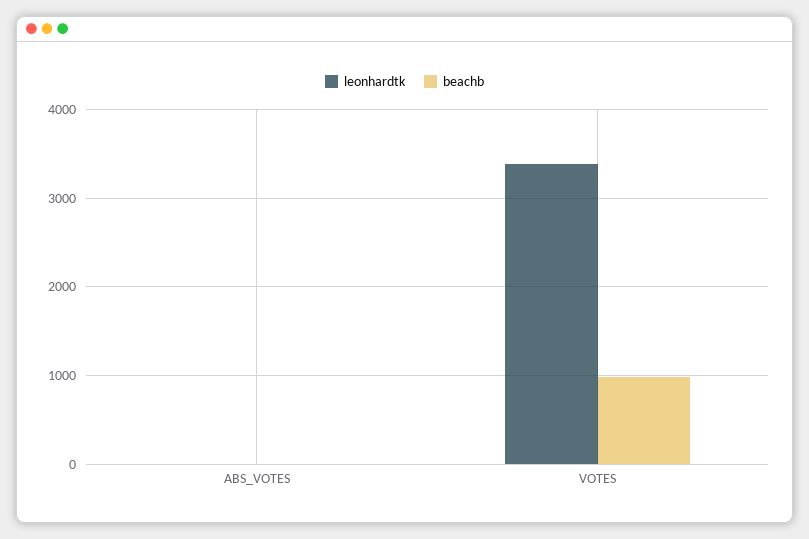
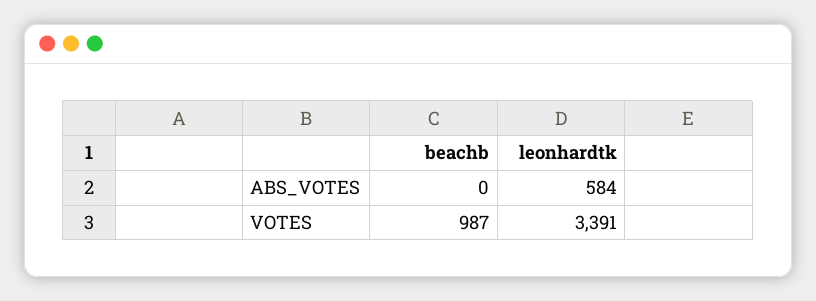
  {
    "leonhardtk": {
-     "ABS_VOTES": 0,
+     "ABS_VOTES": 584,
      "VOTES": 3391
    },
    "beachb": {
      "ABS_VOTES": 0,
      "VOTES": 987
    }
  }

